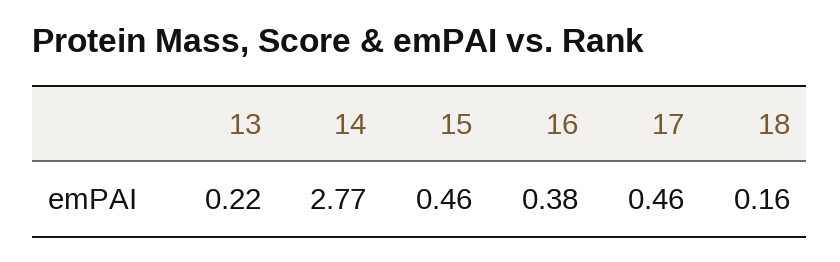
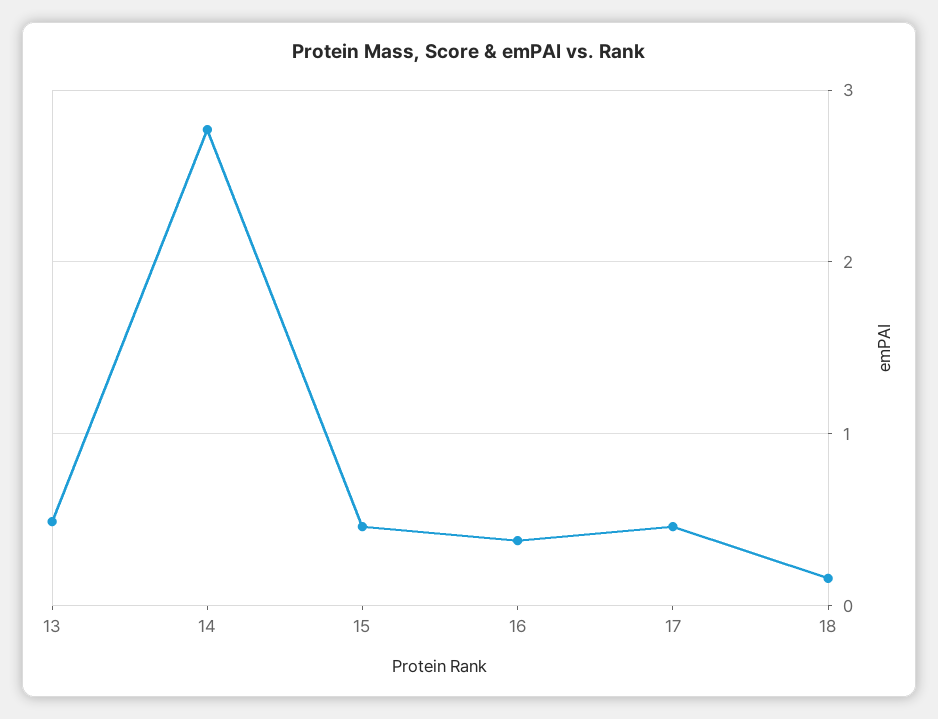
  {
-   "13": 0.22,
+   "13": 0.5,
    "14": 2.77,
    "15": 0.46,
    "16": 0.38,
    "17": 0.46,
    "18": 0.16
  }

